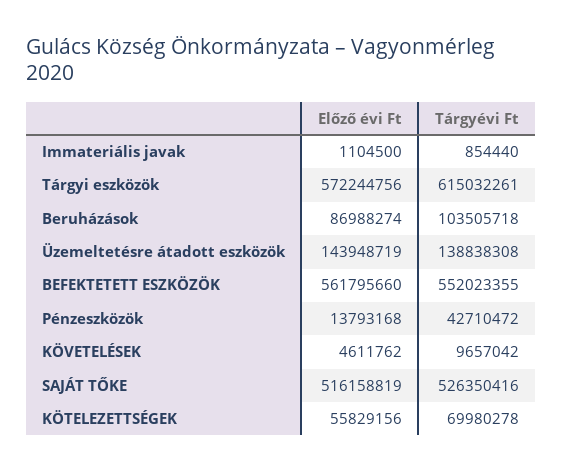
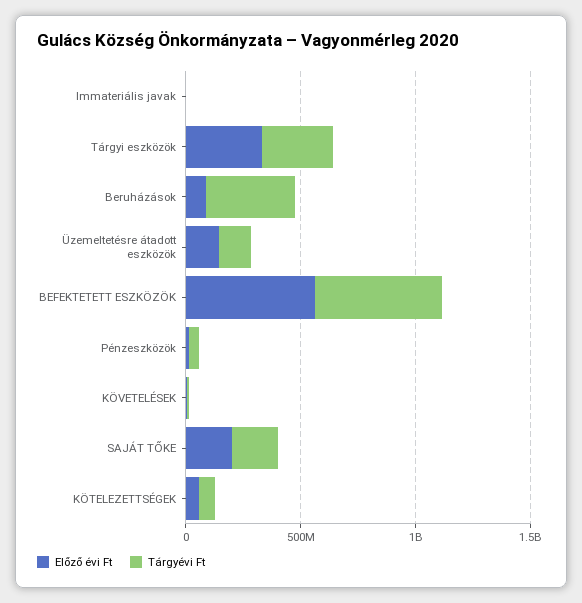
  {
    "Előző évi Ft": {
      "Immateriális javak": 1104500,
-     "Tárgyi eszközök": 572244756,
+     "Tárgyi eszközök": 300000000,
      "Beruházások": 86988274,
      "Üzemeltetésre átadott eszközök": 143948719,
      "BEFEKTETETT ESZKÖZÖK": 561795660,
      "Pénzeszközök": 13793168,
      "KÖVETELÉSEK": 4611762,
-     "SAJÁT TŐKE": 516158819,
+     "SAJÁT TŐKE": 200000000,
      "KÖTELEZETTSÉGEK": 55829156
    },
    "Tárgyévi Ft": {
      "Immateriális javak": 854440,
-     "Tárgyi eszközök": 615032261,
+     "Tárgyi eszközök": 300000000,
-     "Beruházások": 103505718,
+     "Beruházások": 400000000,
      "Üzemeltetésre átadott eszközök": 138838308,
      "BEFEKTETETT ESZKÖZÖK": 552023355,
      "Pénzeszközök": 42710472,
      "KÖVETELÉSEK": 9657042,
-     "SAJÁT TŐKE": 526350416,
+     "SAJÁT TŐKE": 200000000,
      "KÖTELEZETTSÉGEK": 69980278
    }
  }

